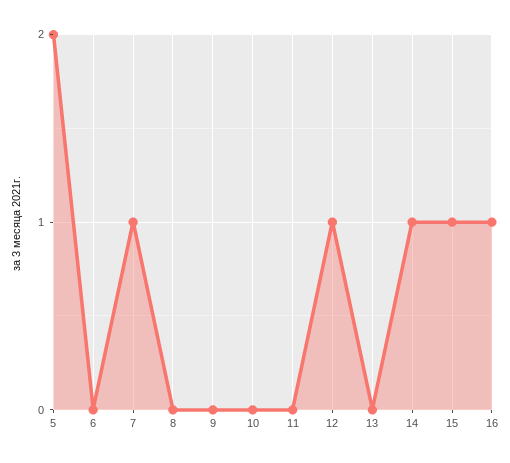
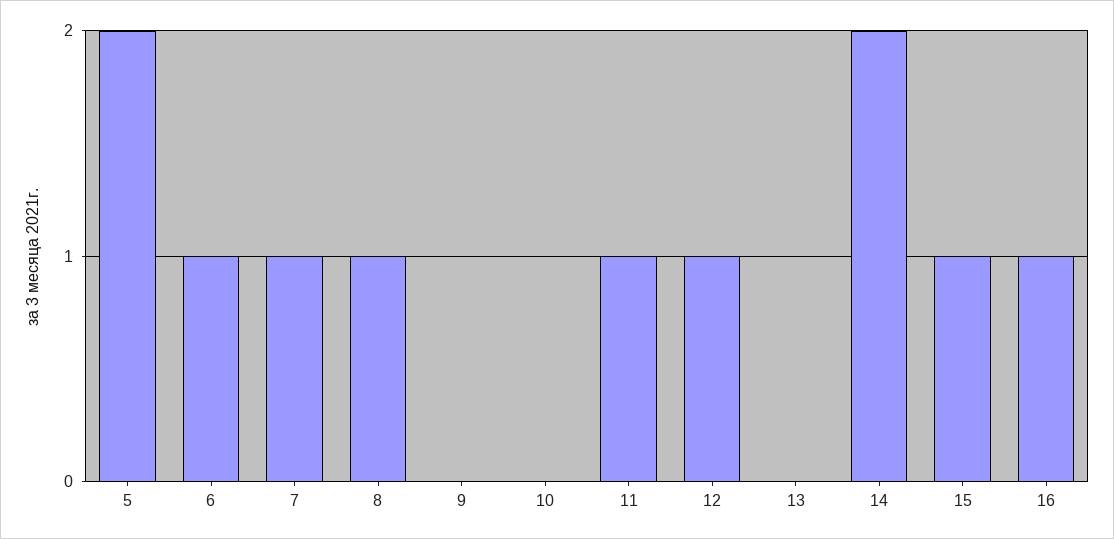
  {
    "5": 2,
-   "6": 0,
+   "6": 1,
    "7": 1,
-   "8": 0,
+   "8": 1,
    "9": 0,
    "10": 0,
-   "11": 0,
+   "11": 1,
    "12": 1,
    "13": 0,
-   "14": 1,
+   "14": 2,
    "15": 1,
    "16": 1
  }

